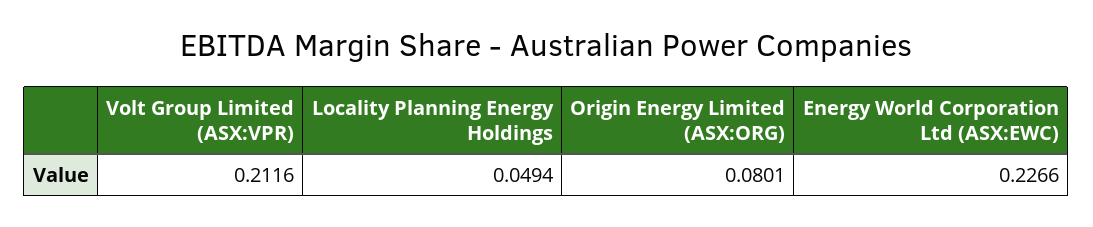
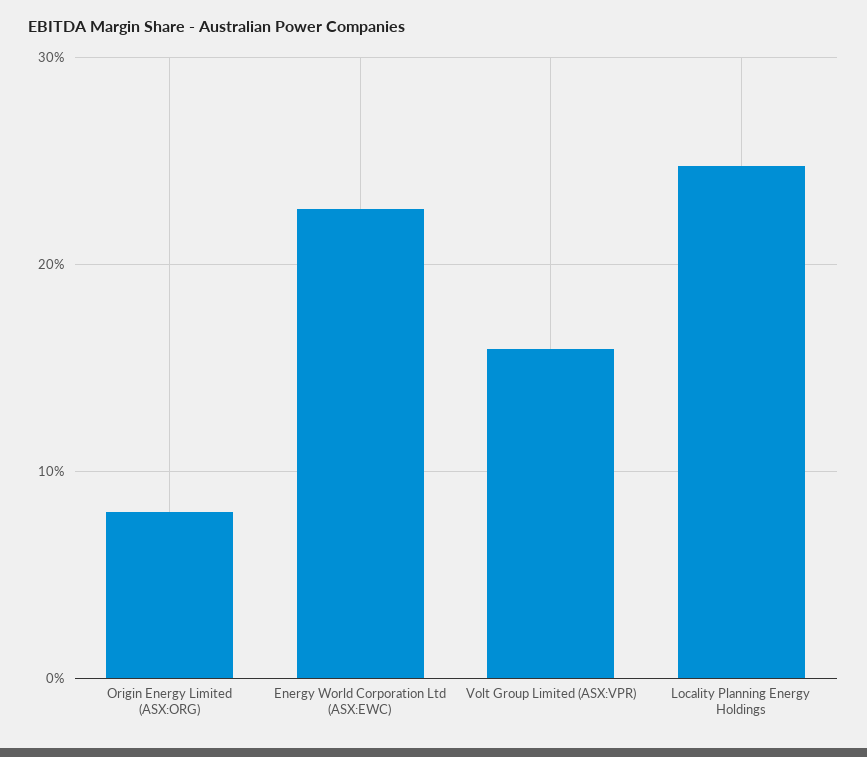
  {
-   "Volt Group Limited (ASX:VPR)": 0.2116,
+   "Volt Group Limited (ASX:VPR)": 0.16,
-   "Locality Planning Energy Holdings": 0.0494,
+   "Locality Planning Energy Holdings": 0.25,
    "Origin Energy Limited (ASX:ORG)": 0.0801,
    "Energy World Corporation Ltd (ASX:EWC)": 0.2266
  }

